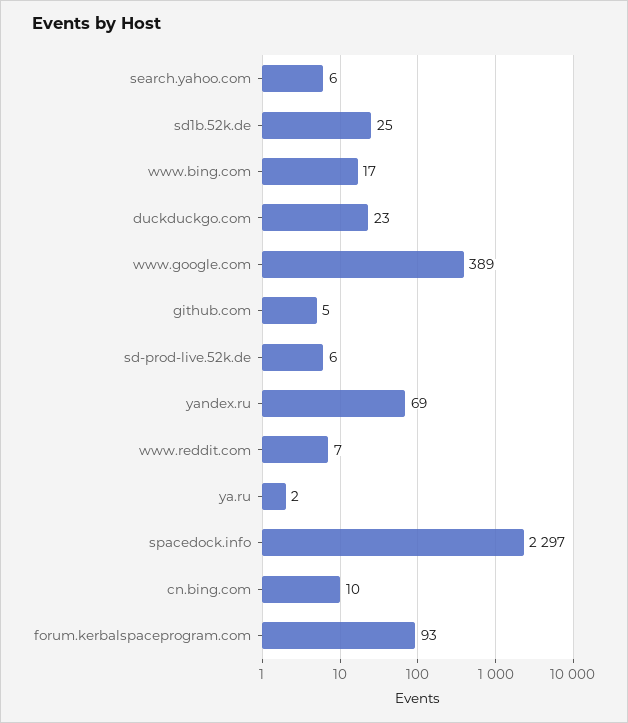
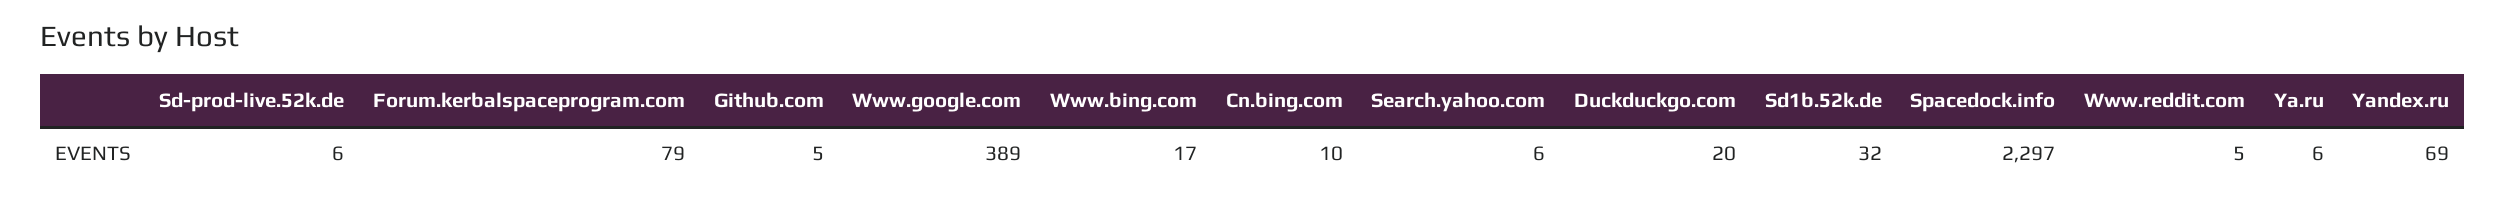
  {
    "search.yahoo.com": 6,
-   "sd1b.52k.de": 25,
+   "sd1b.52k.de": 32,
    "www.bing.com": 17,
-   "duckduckgo.com": 23,
+   "duckduckgo.com": 20,
    "www.google.com": 389,
    "github.com": 5,
    "sd-prod-live.52k.de": 6,
    "yandex.ru": 69,
-   "www.reddit.com": 7,
+   "www.reddit.com": 5,
-   "ya.ru": 2,
+   "ya.ru": 6,
    "spacedock.info": 2297,
    "cn.bing.com": 10,
-   "forum.kerbalspaceprogram.com": 93
+   "forum.kerbalspaceprogram.com": 79
  }

